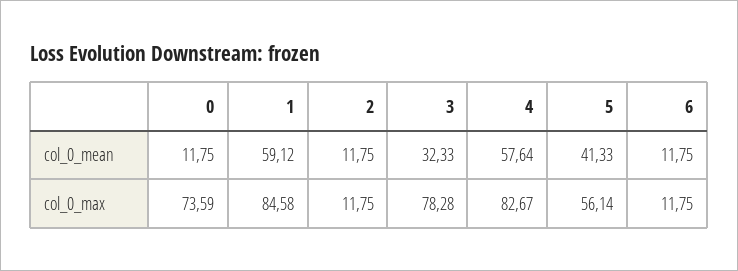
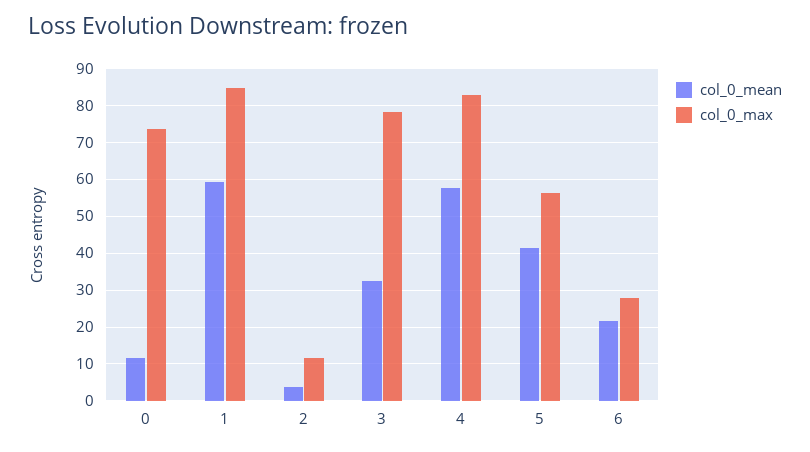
  {
    "col_0_mean": {
      "0": 11.75,
      "1": 59.12,
-     "2": 11.75,
+     "2": 4,
      "3": 32.33,
      "4": 57.64,
      "5": 41.33,
-     "6": 11.75
+     "6": 22
    },
    "col_0_max": {
      "0": 73.59,
      "1": 84.58,
      "2": 11.75,
      "3": 78.28,
      "4": 82.67,
      "5": 56.14,
-     "6": 11.75
+     "6": 28
    }
  }

